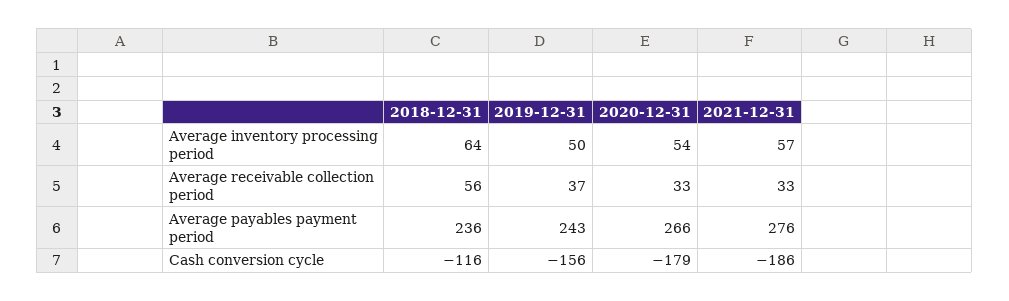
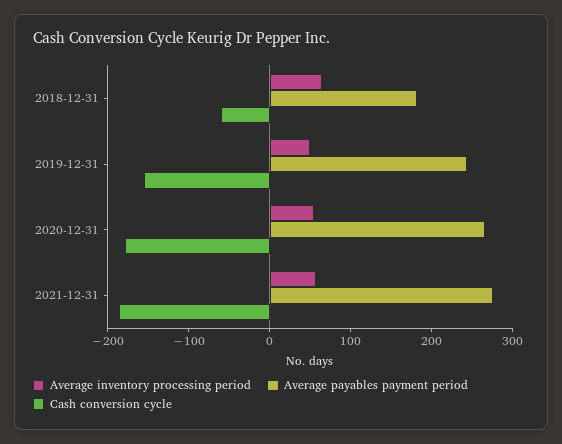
  {
    "Average inventory processing period": {
      "2018-12-31": 64,
      "2019-12-31": 50,
      "2020-12-31": 54,
      "2021-12-31": 57
    },
-   "Average receivable collection period": {
-     "2018-12-31": 56,
-     "2019-12-31": 37,
-     "2020-12-31": 33,
-     "2021-12-31": 33
-   },
    "Average payables payment period": {
-     "2018-12-31": 236,
+     "2018-12-31": 180,
      "2019-12-31": 243,
      "2020-12-31": 266,
      "2021-12-31": 276
    },
    "Cash conversion cycle": {
-     "2018-12-31": -116,
+     "2018-12-31": -60,
      "2019-12-31": -156,
      "2020-12-31": -179,
      "2021-12-31": -186
    }
  }

